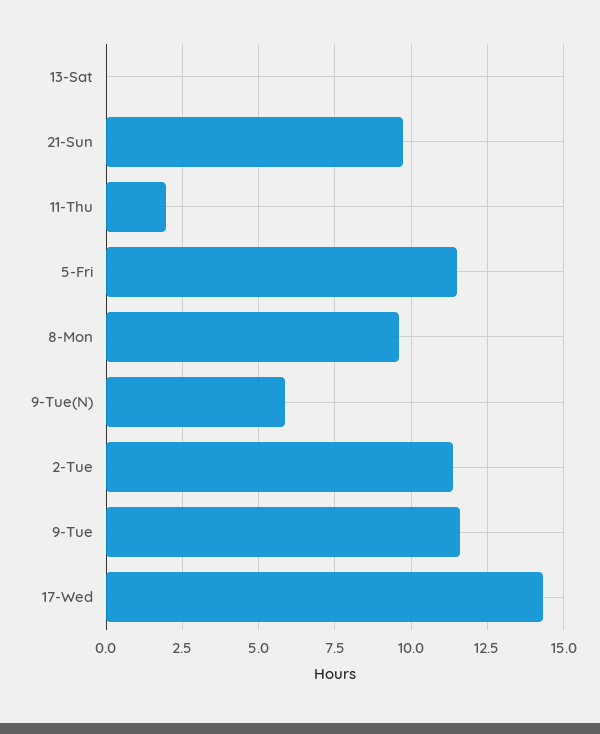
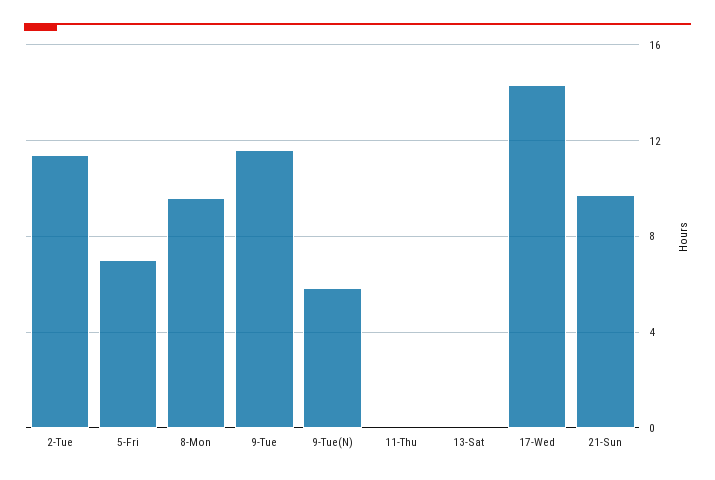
  {
    "13-Sat": 0,
    "21-Sun": 9.75,
-   "11-Thu": 2,
+   "11-Thu": 0,
-   "5-Fri": 11.5,
+   "5-Fri": 7,
    "8-Mon": 9.5,
    "9-Tue(N)": 5.75,
    "2-Tue": 11.5,
    "9-Tue": 11.5,
    "17-Wed": 14.25
  }

